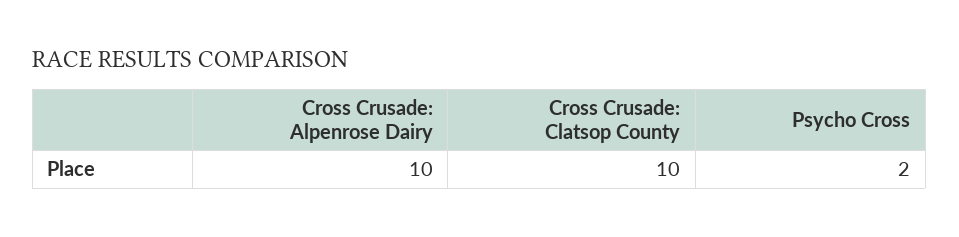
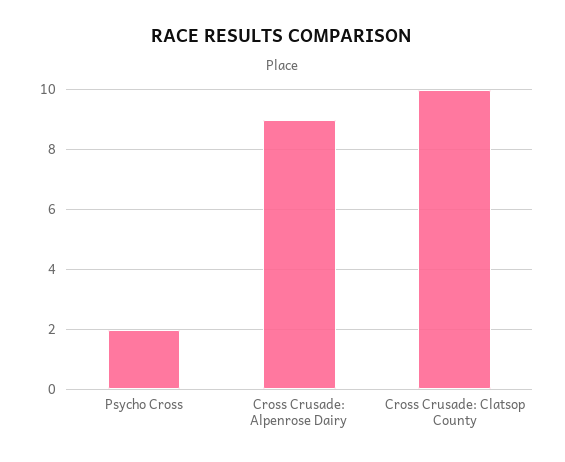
  {
-   "Cross Crusade: Alpenrose Dairy": 10,
+   "Cross Crusade: Alpenrose Dairy": 9,
    "Cross Crusade: Clatsop County": 10,
    "Psycho Cross": 2
  }

